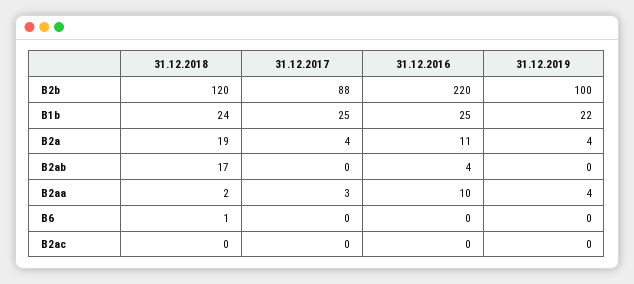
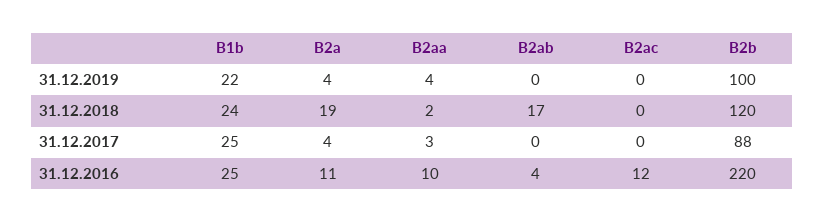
  {
    "31.12.2018": {
      "B2b": 120,
      "B1b": 24,
      "B2a": 19,
      "B2ab": 17,
      "B2aa": 2,
-     "B6": 1,
      "B2ac": 0
    },
    "31.12.2017": {
      "B2b": 88,
      "B1b": 25,
      "B2a": 4,
      "B2ab": 0,
      "B2aa": 3,
-     "B6": 0,
      "B2ac": 0
    },
    "31.12.2016": {
      "B2b": 220,
      "B1b": 25,
      "B2a": 11,
      "B2ab": 4,
      "B2aa": 10,
-     "B6": 0,
-     "B2ac": 0
+     "B2ac": 12
    },
    "31.12.2019": {
      "B2b": 100,
      "B1b": 22,
      "B2a": 4,
      "B2ab": 0,
      "B2aa": 4,
-     "B6": 0,
      "B2ac": 0
    }
  }

